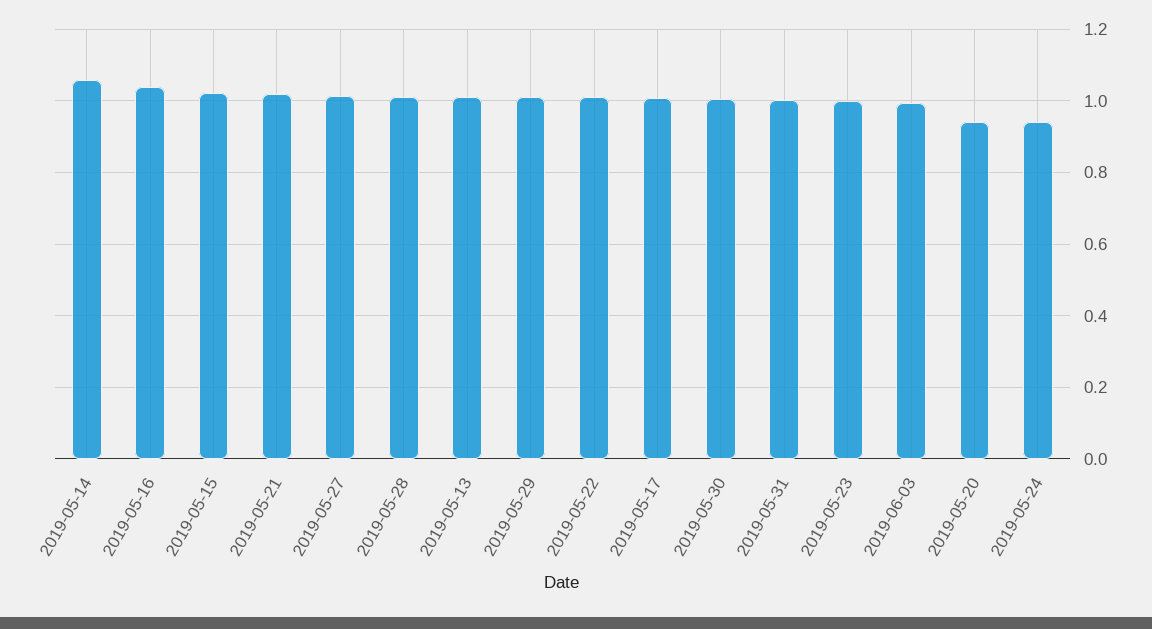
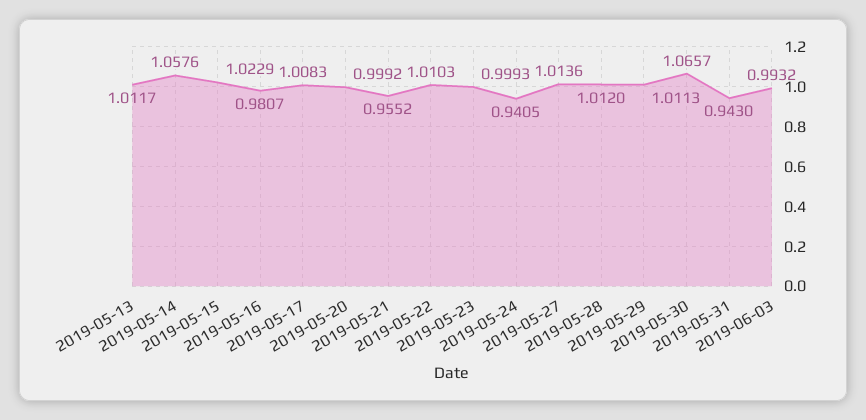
  {
    "2019-05-14": 1.0576,
-   "2019-05-16": 1.04,
+   "2019-05-16": 0.9807,
    "2019-05-15": 1.0229,
-   "2019-05-21": 1.02,
+   "2019-05-21": 0.9552,
    "2019-05-27": 1.0136,
    "2019-05-28": 1.012,
    "2019-05-13": 1.0117,
    "2019-05-29": 1.0113,
    "2019-05-22": 1.0103,
    "2019-05-17": 1.0083,
-   "2019-05-30": 1,
+   "2019-05-30": 1.0657,
-   "2019-05-31": 1,
+   "2019-05-31": 0.943,
    "2019-05-23": 0.9993,
    "2019-06-03": 0.9932,
-   "2019-05-20": 0.94,
+   "2019-05-20": 0.9992,
    "2019-05-24": 0.9405
  }

